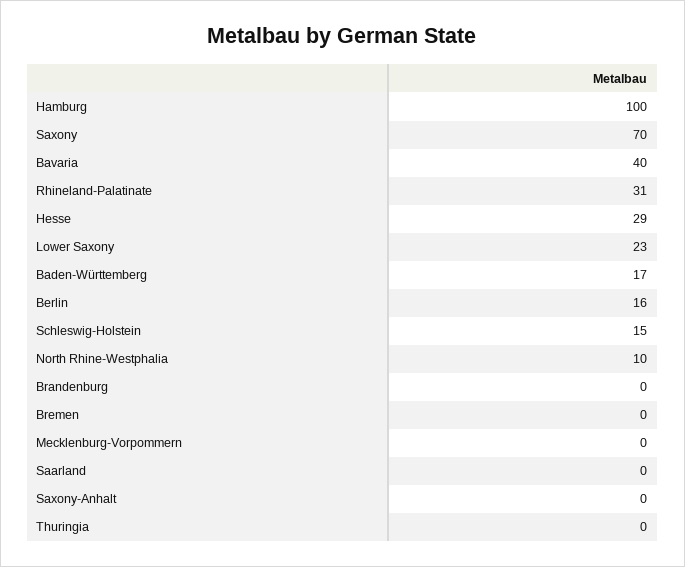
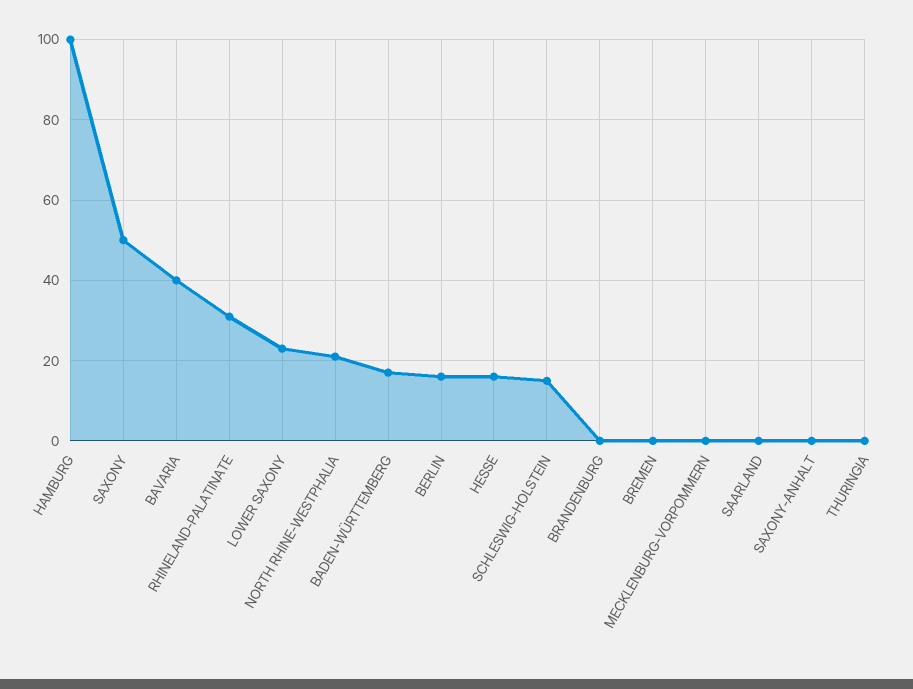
  {
    "Hamburg": 100,
-   "Saxony": 70,
+   "Saxony": 50,
    "Bavaria": 40,
    "Rhineland-Palatinate": 31,
-   "Hesse": 29,
+   "Hesse": 15,
    "Lower Saxony": 23,
    "Baden-Württemberg": 17,
    "Berlin": 16,
    "Schleswig-Holstein": 15,
-   "North Rhine-Westphalia": 10,
+   "North Rhine-Westphalia": 20,
    "Brandenburg": 0,
    "Bremen": 0,
    "Mecklenburg-Vorpommern": 0,
    "Saarland": 0,
    "Saxony-Anhalt": 0,
    "Thuringia": 0
  }

